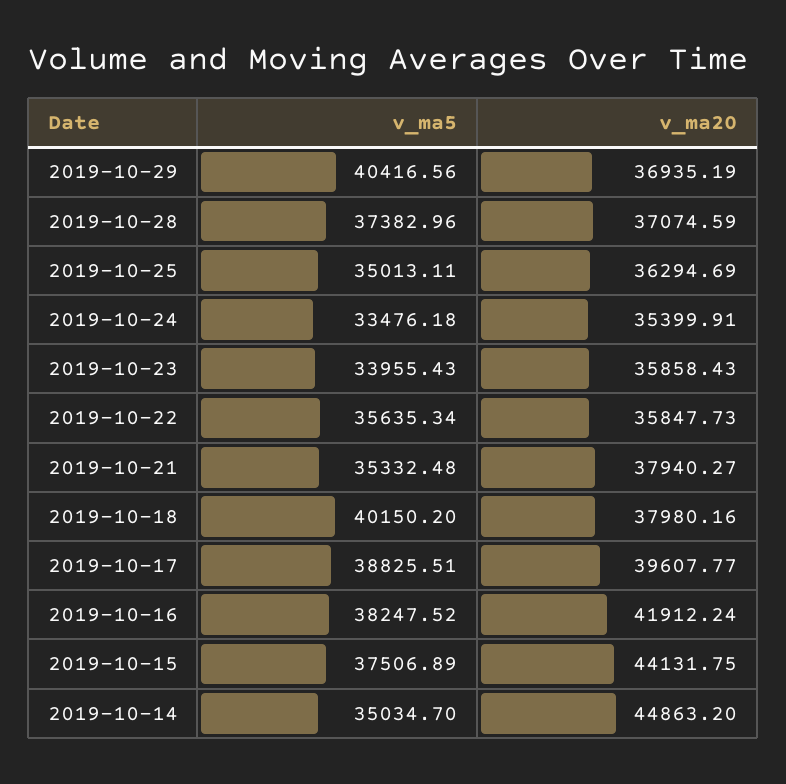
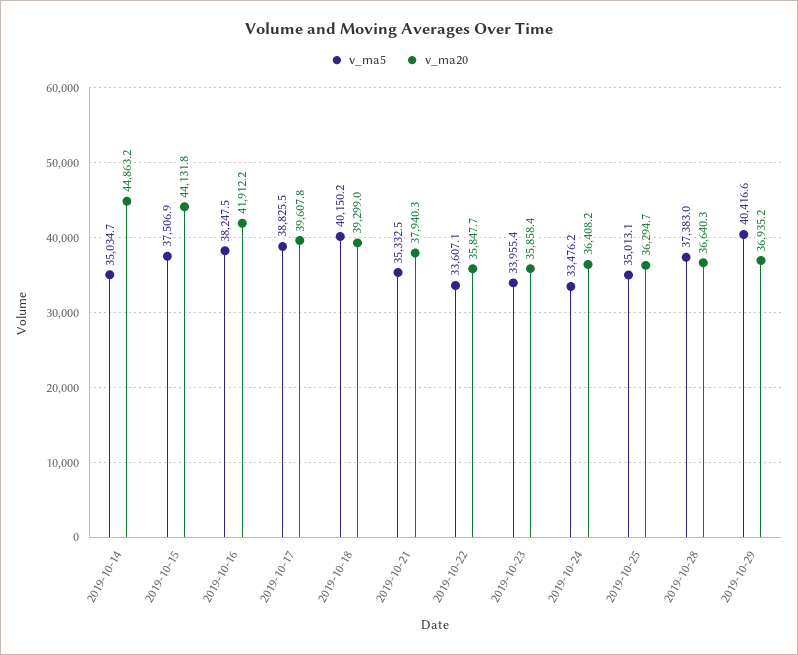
  {
    "v_ma5": {
      "2019-10-29": 40416.56,
      "2019-10-28": 37382.96,
      "2019-10-25": 35013.11,
      "2019-10-24": 33476.18,
      "2019-10-23": 33955.43,
-     "2019-10-22": 35635.34,
+     "2019-10-22": 33607.1,
      "2019-10-21": 35332.48,
      "2019-10-18": 40150.2,
      "2019-10-17": 38825.51,
      "2019-10-16": 38247.52,
      "2019-10-15": 37506.89,
      "2019-10-14": 35034.7
    },
    "v_ma20": {
      "2019-10-29": 36935.19,
-     "2019-10-28": 37074.59,
+     "2019-10-28": 36640.3,
      "2019-10-25": 36294.69,
-     "2019-10-24": 35399.91,
+     "2019-10-24": 36408.2,
      "2019-10-23": 35858.43,
      "2019-10-22": 35847.73,
      "2019-10-21": 37940.27,
-     "2019-10-18": 37980.16,
+     "2019-10-18": 39299,
      "2019-10-17": 39607.77,
      "2019-10-16": 41912.24,
      "2019-10-15": 44131.75,
      "2019-10-14": 44863.2
    }
  }

